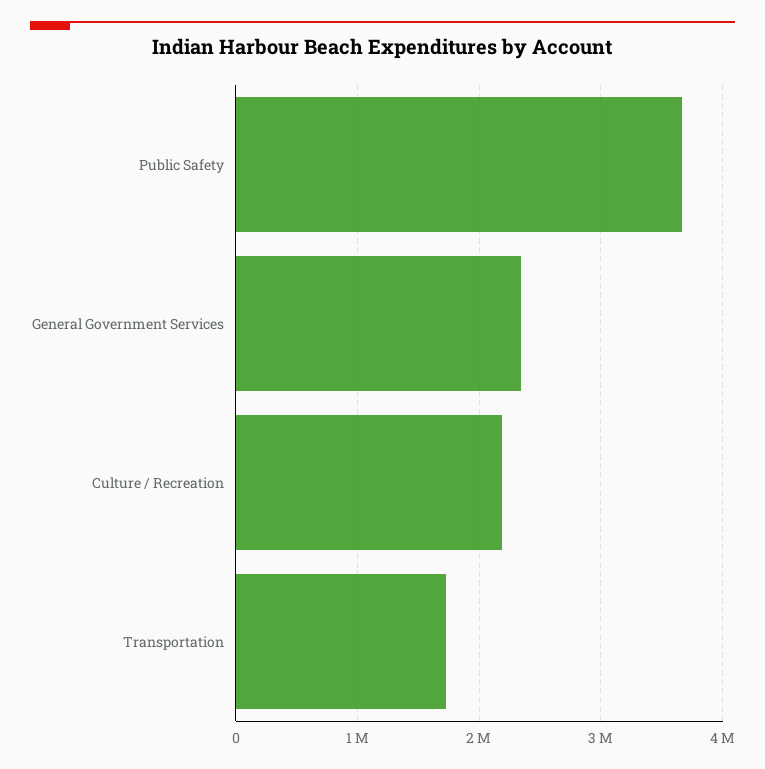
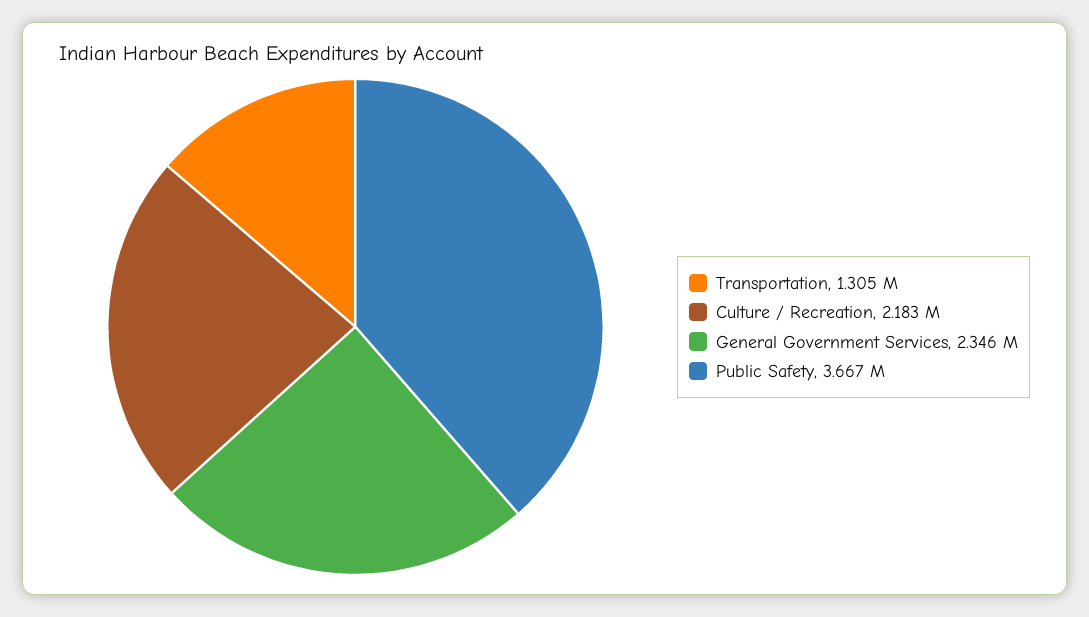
  {
    "Public Safety": 3667000,
    "General Government Services": 2346000,
    "Culture / Recreation": 2183000,
-   "Transportation": 1700000
+   "Transportation": 1305000
  }

